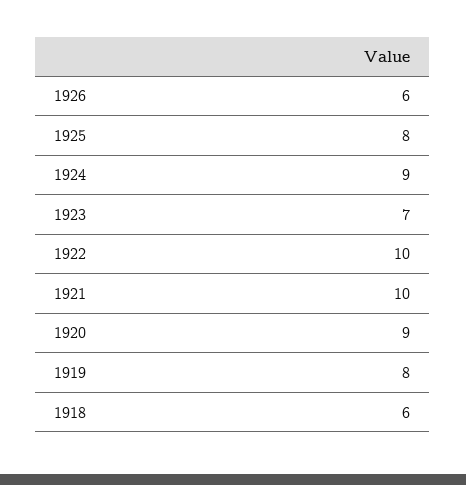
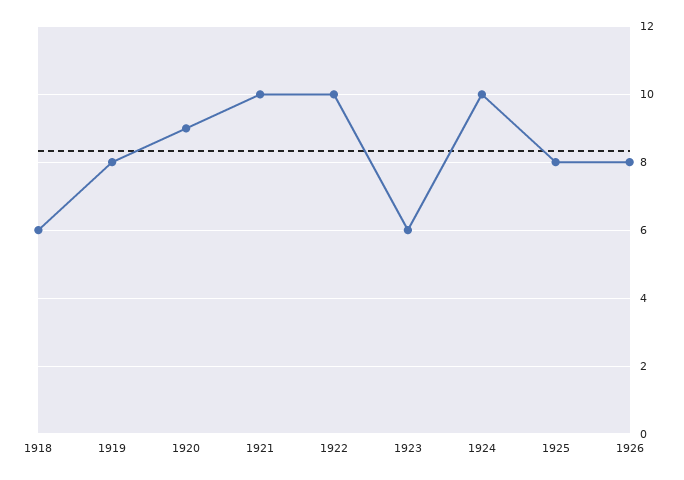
  {
-   "1926": 6,
+   "1926": 8,
    "1925": 8,
-   "1924": 9,
+   "1924": 10,
-   "1923": 7,
+   "1923": 6,
    "1922": 10,
    "1921": 10,
    "1920": 9,
    "1919": 8,
    "1918": 6
  }

